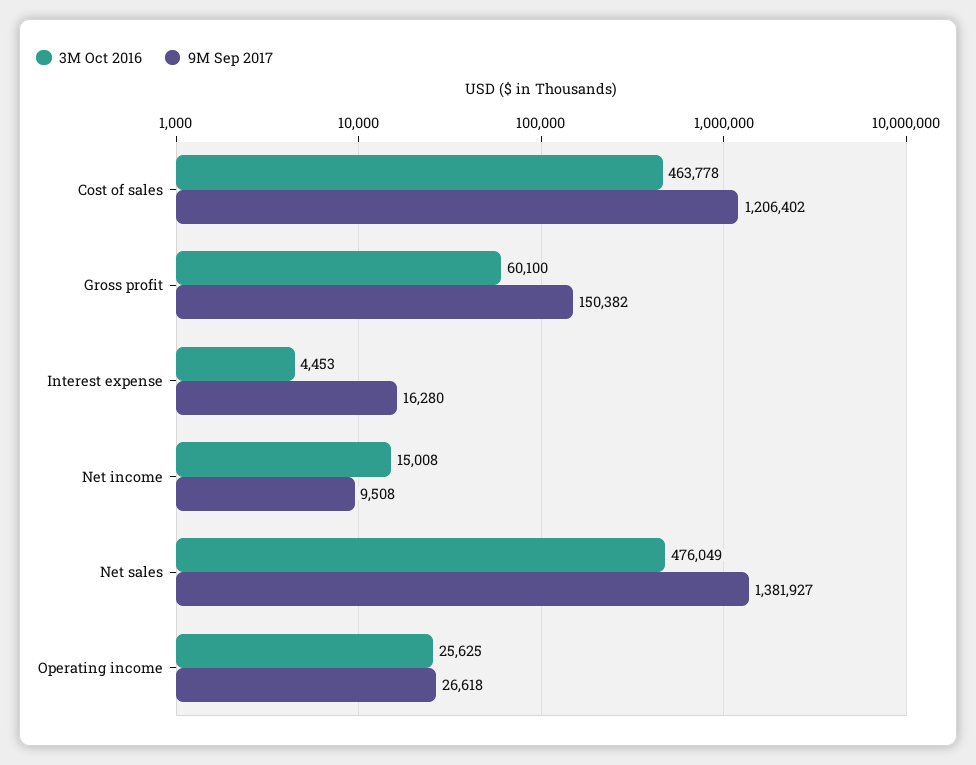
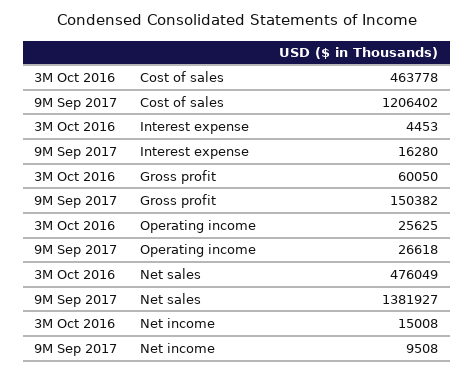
  {
    "3M Oct 2016": {
      "Cost of sales": 463778,
-     "Gross profit": 60100,
+     "Gross profit": 60050,
      "Interest expense": 4453,
      "Net income": 15008,
      "Net sales": 476049,
      "Operating income": 25625
    },
    "9M Sep 2017": {
      "Cost of sales": 1206402,
      "Gross profit": 150382,
      "Interest expense": 16280,
      "Net income": 9508,
      "Net sales": 1381927,
      "Operating income": 26618
    }
  }

